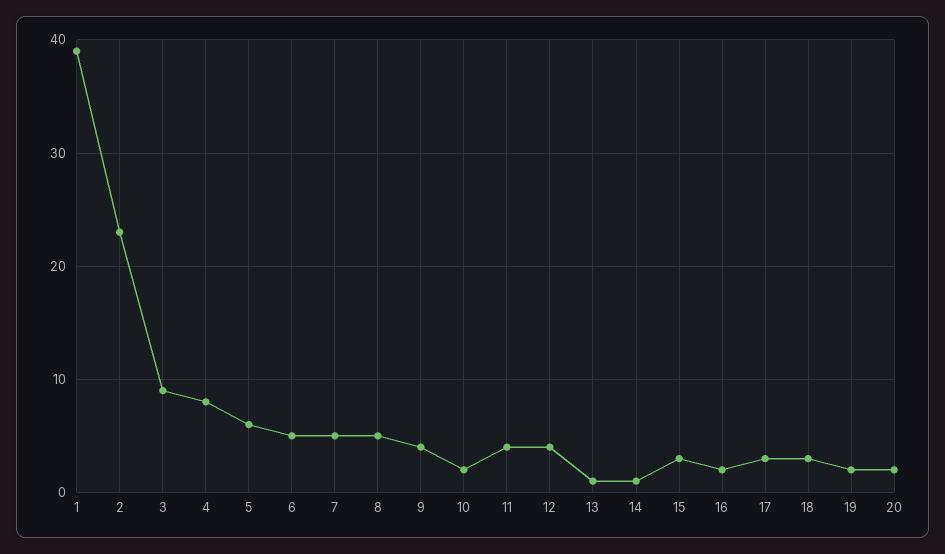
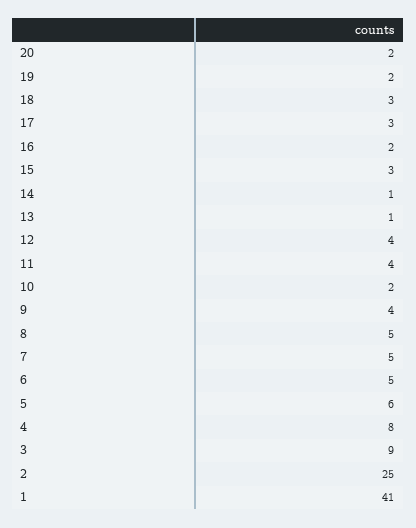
  {
-   "1": 39,
+   "1": 41,
-   "2": 23,
+   "2": 25,
    "3": 9,
    "4": 8,
    "5": 6,
    "6": 5,
    "7": 5,
    "8": 5,
    "9": 4,
    "10": 2,
    "11": 4,
    "12": 4,
    "13": 1,
    "14": 1,
    "15": 3,
    "16": 2,
    "17": 3,
    "18": 3,
    "19": 2,
    "20": 2
  }

